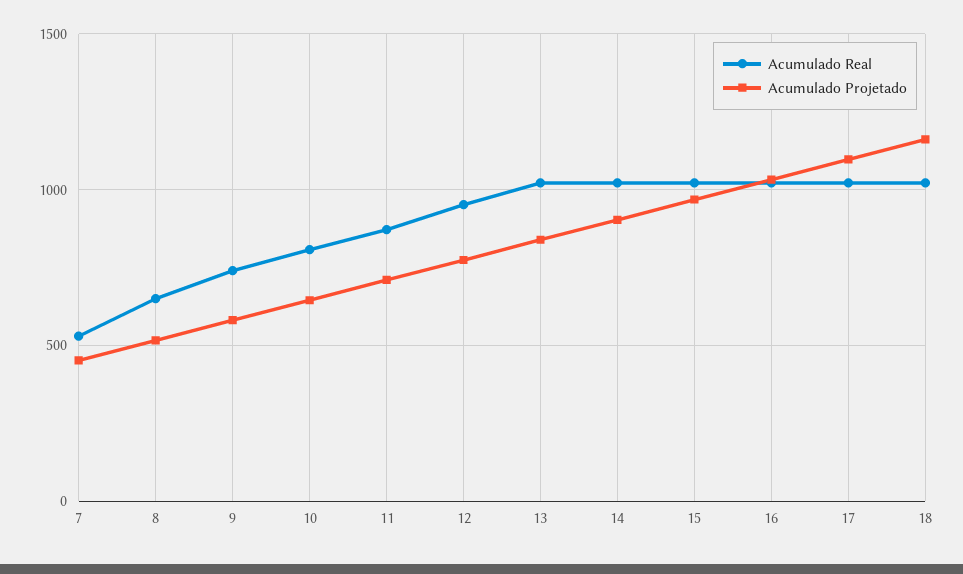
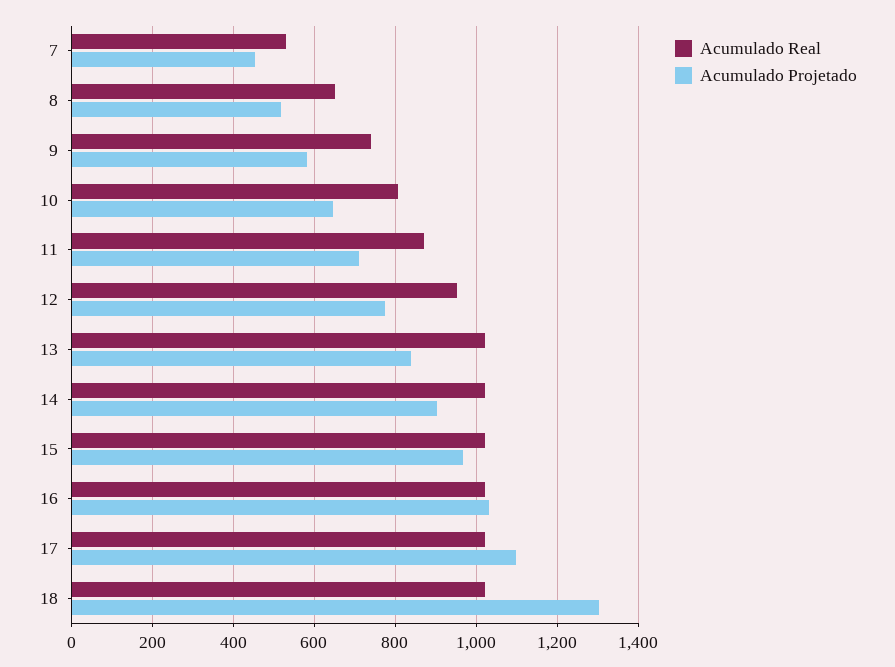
  {
    "Acumulado Real": {
      "7": 540,
      "8": 660,
      "9": 740,
      "10": 800,
      "11": 880,
      "12": 960,
      "13": 1020,
      "14": 1020,
      "15": 1020,
      "16": 1020,
      "17": 1020,
      "18": 1020
    },
    "Acumulado Projetado": {
      "7": 460,
      "8": 520,
      "9": 580,
      "10": 640,
      "11": 720,
      "12": 780,
      "13": 840,
      "14": 900,
      "15": 960,
      "16": 1040,
      "17": 1100,
-     "18": 1150
+     "18": 1300
    }
  }

